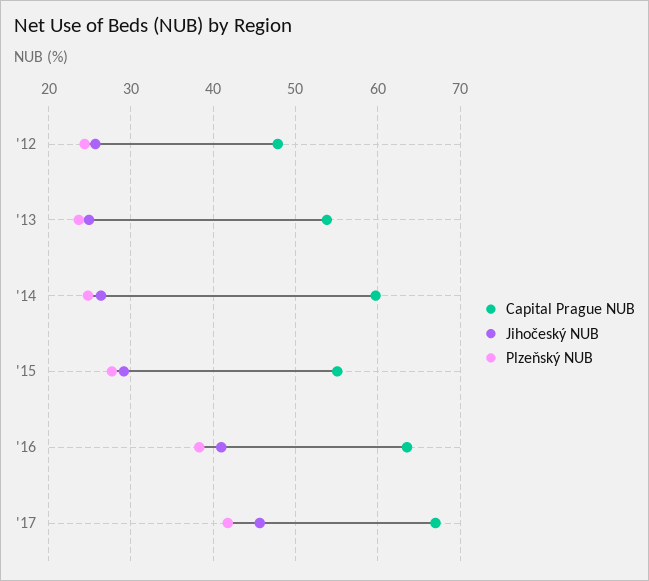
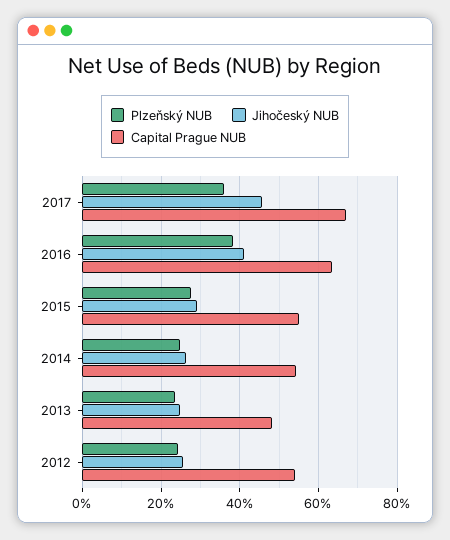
  {
    "Capital Prague NUB": {
-     "'12": 48,
+     "'12": 54,
-     "'13": 54,
+     "'13": 48,
-     "'14": 60,
+     "'14": 54,
      "'15": 55,
      "'16": 64,
      "'17": 67
    },
    "Jihočeský NUB": {
      "'12": 26,
      "'13": 25,
      "'14": 26,
      "'15": 29,
      "'16": 41,
      "'17": 46
    },
    "Plzeňský NUB": {
      "'12": 24,
      "'13": 24,
      "'14": 25,
      "'15": 28,
      "'16": 38,
-     "'17": 42
+     "'17": 36
    }
  }

